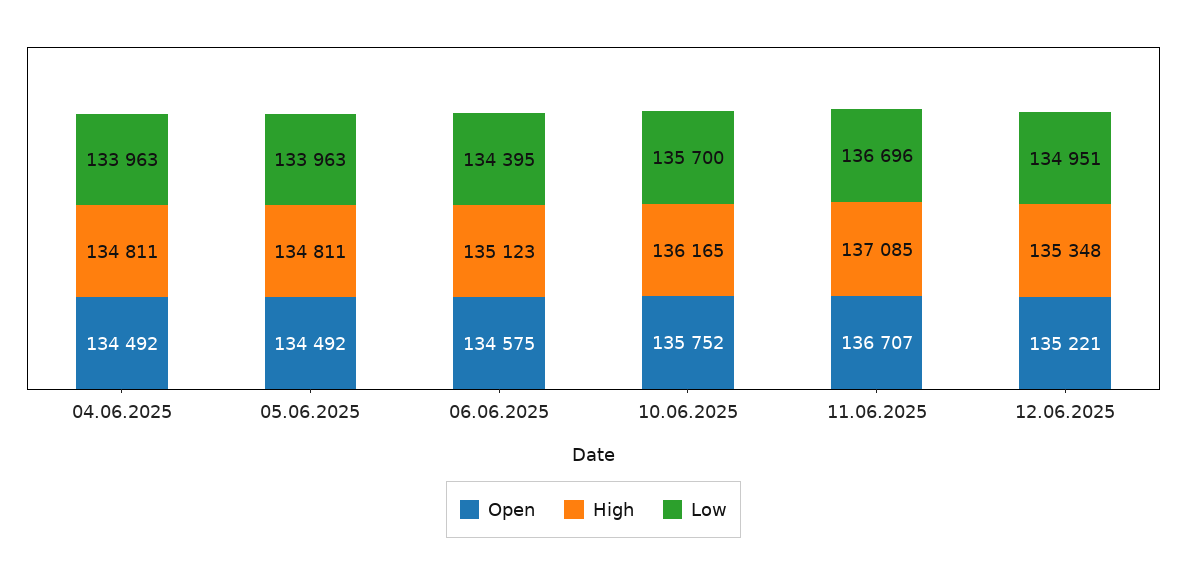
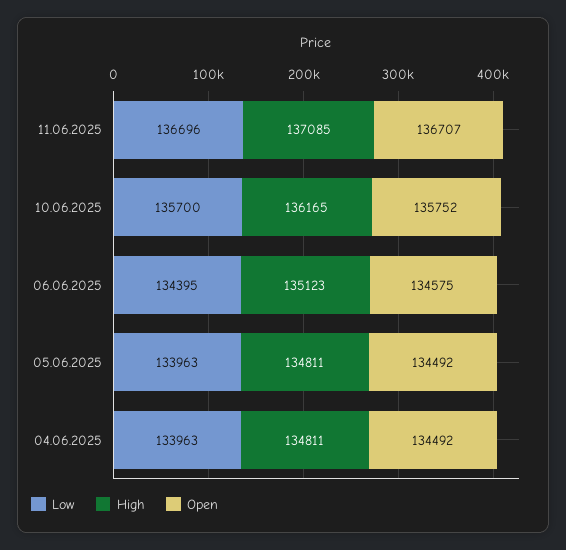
  {
    "Open": {
      "04.06.2025": 134492,
      "05.06.2025": 134492,
      "06.06.2025": 134575,
      "10.06.2025": 135752,
-     "11.06.2025": 136707,
+     "11.06.2025": 136707
-     "12.06.2025": 135221
    },
    "High": {
      "04.06.2025": 134811,
      "05.06.2025": 134811,
      "06.06.2025": 135123,
      "10.06.2025": 136165,
-     "11.06.2025": 137085,
+     "11.06.2025": 137085
-     "12.06.2025": 135348
    },
    "Low": {
      "04.06.2025": 133963,
      "05.06.2025": 133963,
      "06.06.2025": 134395,
      "10.06.2025": 135700,
-     "11.06.2025": 136696,
+     "11.06.2025": 136696
-     "12.06.2025": 134951
    }
  }

